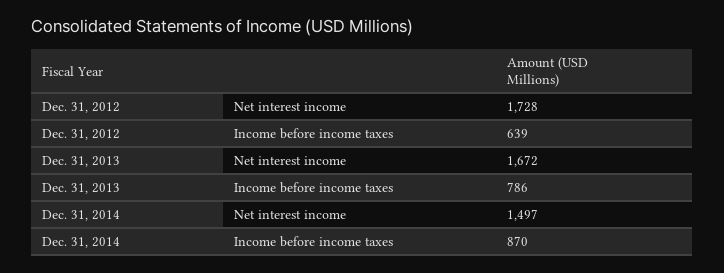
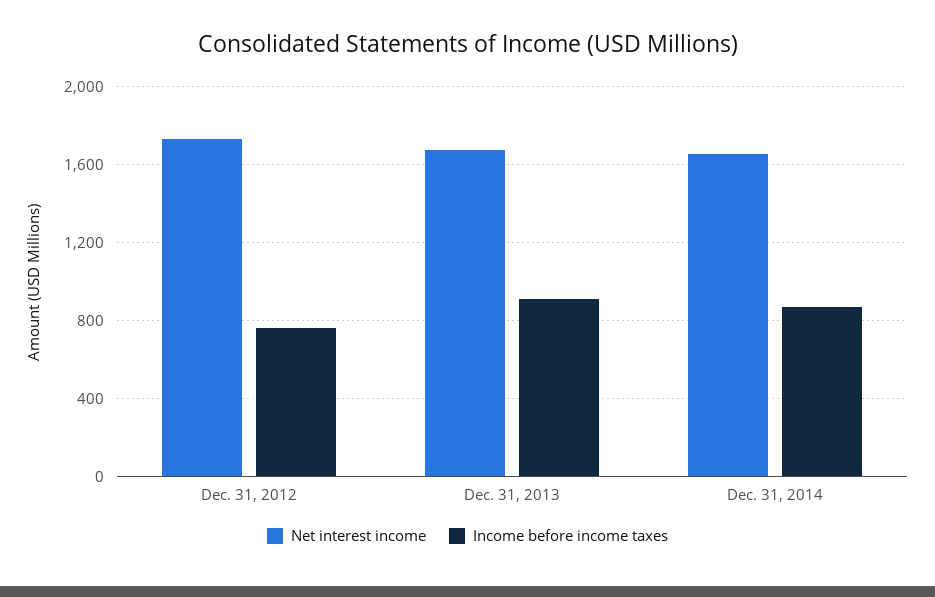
  {
    "Net interest income": {
      "Dec. 31, 2012": 1728,
      "Dec. 31, 2013": 1672,
-     "Dec. 31, 2014": 1497
+     "Dec. 31, 2014": 1650
    },
    "Income before income taxes": {
-     "Dec. 31, 2012": 639,
+     "Dec. 31, 2012": 750,
-     "Dec. 31, 2013": 786,
+     "Dec. 31, 2013": 900,
      "Dec. 31, 2014": 870
    }
  }

